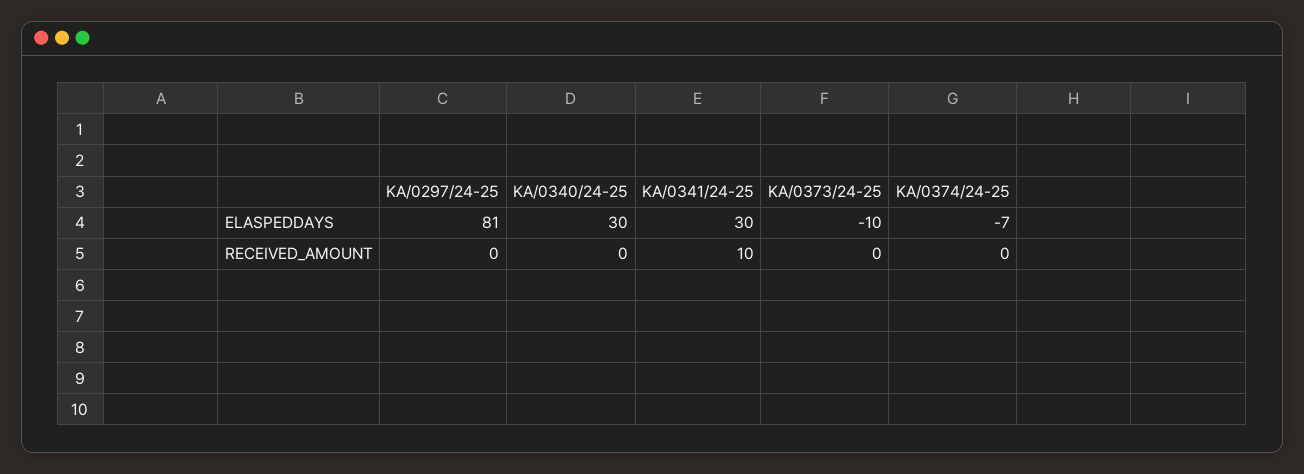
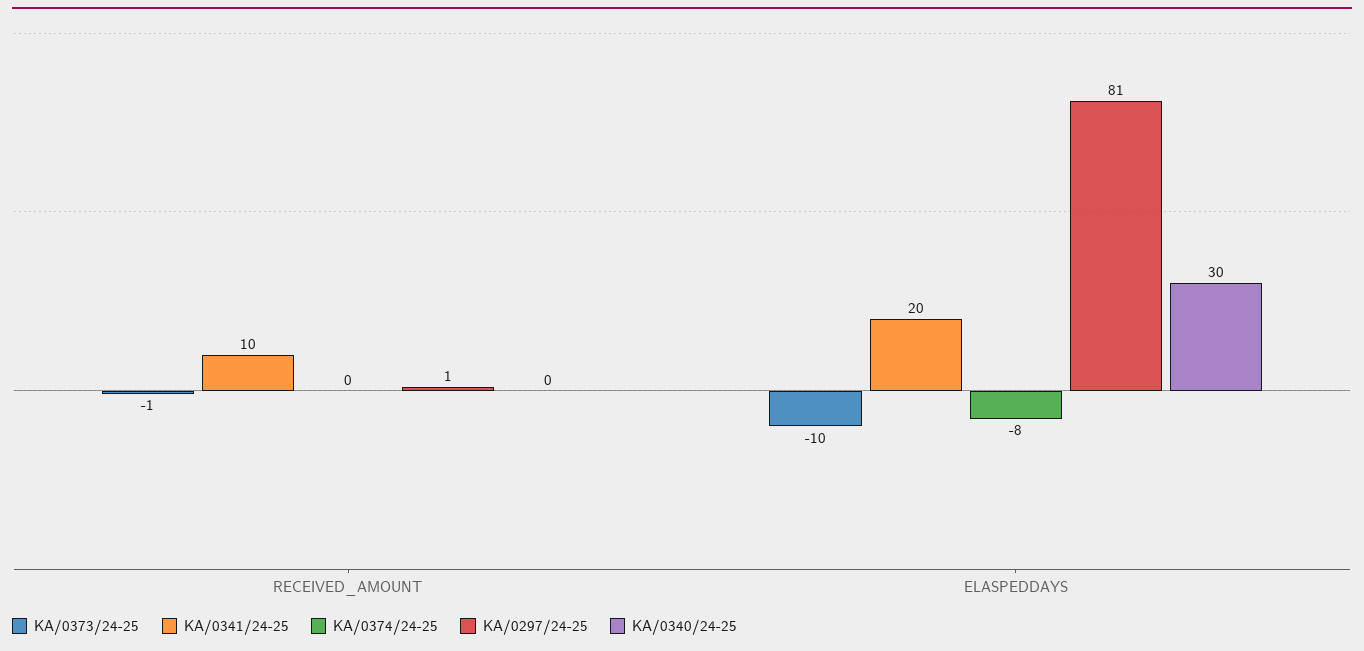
  {
    "KA/0297/24-25": {
      "ELASPEDDAYS": 81,
-     "RECEIVED_AMOUNT": 0
+     "RECEIVED_AMOUNT": 1
    },
    "KA/0340/24-25": {
      "ELASPEDDAYS": 30,
      "RECEIVED_AMOUNT": 0
    },
    "KA/0341/24-25": {
-     "ELASPEDDAYS": 30,
+     "ELASPEDDAYS": 20,
      "RECEIVED_AMOUNT": 10
    },
    "KA/0373/24-25": {
      "ELASPEDDAYS": -10,
-     "RECEIVED_AMOUNT": 0
+     "RECEIVED_AMOUNT": -1
    },
    "KA/0374/24-25": {
-     "ELASPEDDAYS": -7,
+     "ELASPEDDAYS": -8,
      "RECEIVED_AMOUNT": 0
    }
  }

